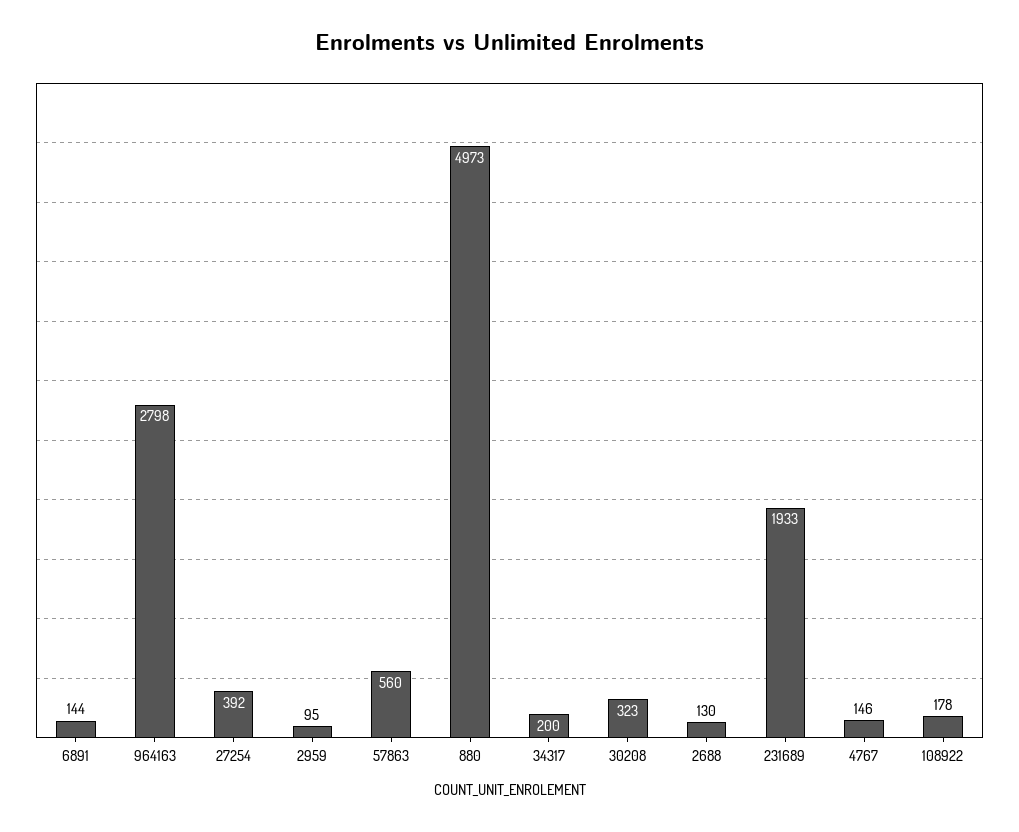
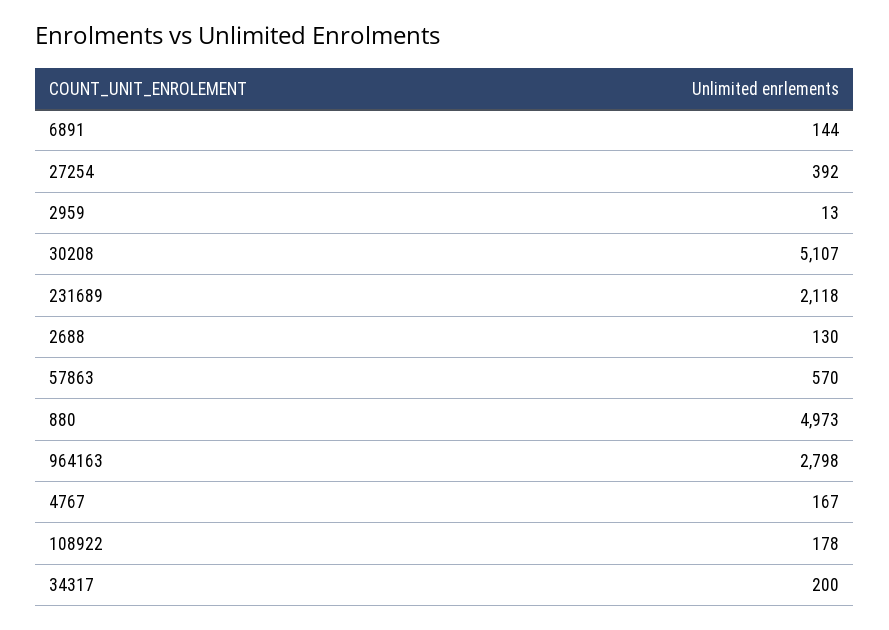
  {
    "6891": 144,
    "964163": 2798,
    "27254": 392,
-   "2959": 95,
+   "2959": 13,
-   "57863": 560,
+   "57863": 570,
    "880": 4973,
    "34317": 200,
-   "30208": 323,
+   "30208": 5107,
    "2688": 130,
-   "231689": 1933,
+   "231689": 2118,
-   "4767": 146,
+   "4767": 167,
    "108922": 178
  }

